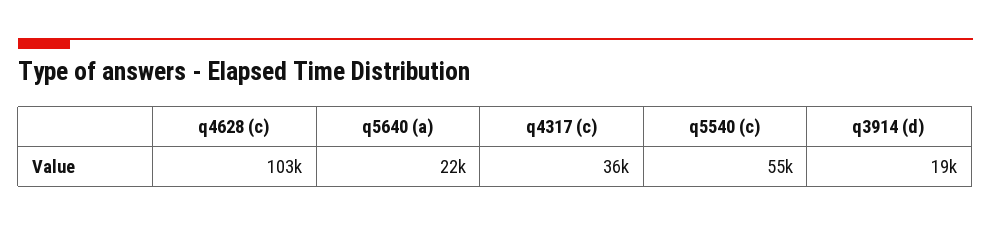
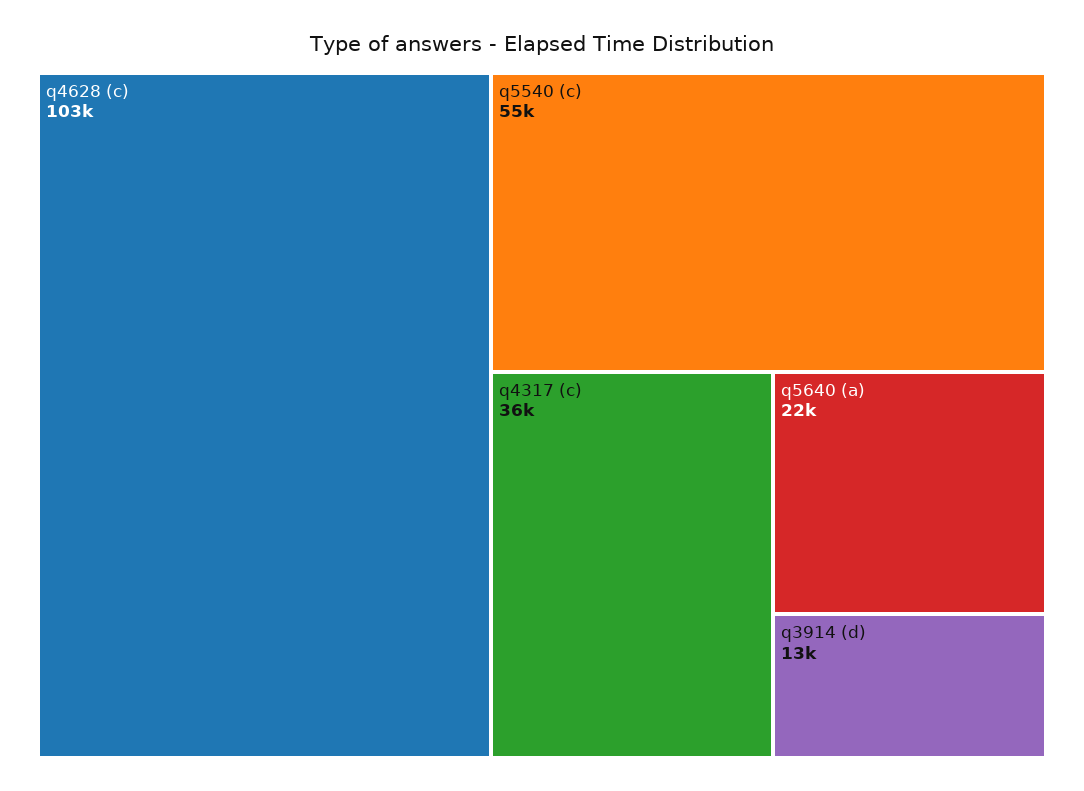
  {
    "q4628 (c)": 103000,
    "q5640 (a)": 22000,
    "q4317 (c)": 36000,
    "q5540 (c)": 55000,
-   "q3914 (d)": 19000
+   "q3914 (d)": 13000
  }

